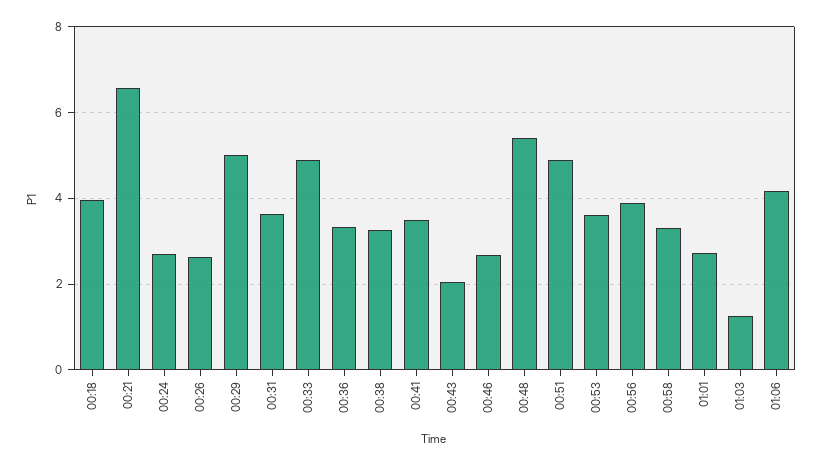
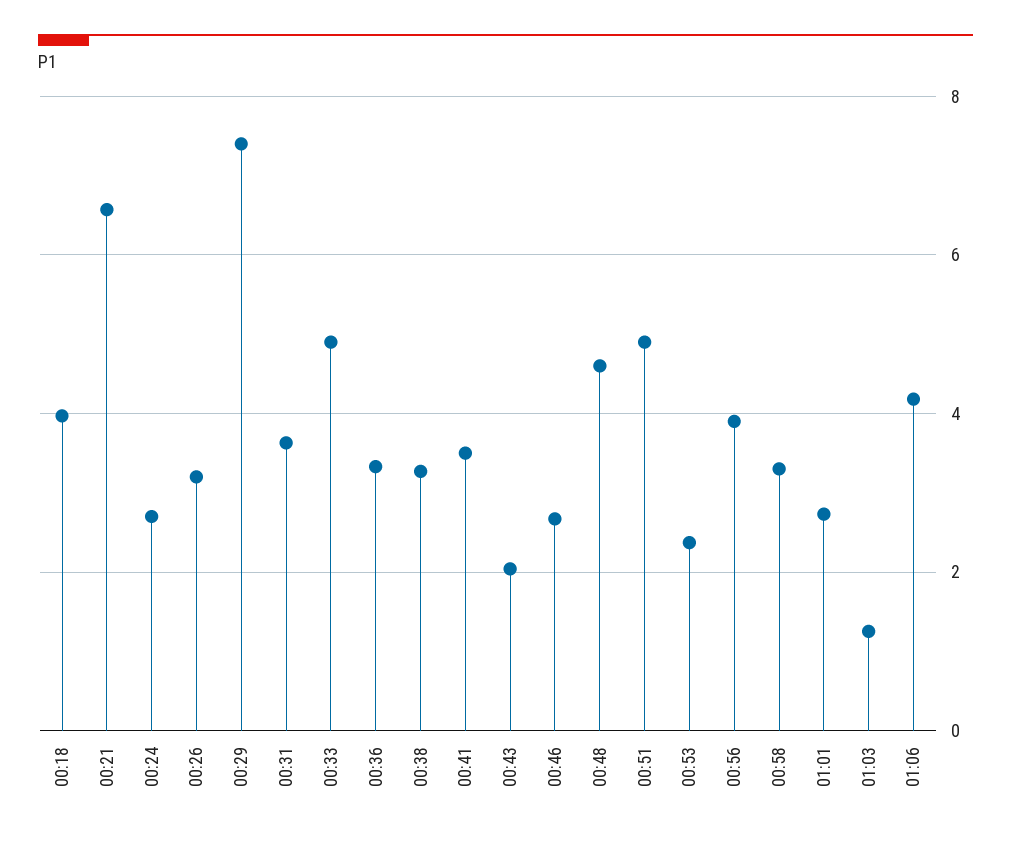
  {
    "00:18": 4,
    "00:21": 6.6,
    "00:24": 2.8,
-   "00:26": 2.6,
+   "00:26": 3.2,
-   "00:29": 5,
+   "00:29": 7.4,
    "00:31": 3.6,
    "00:33": 5,
    "00:36": 3.4,
    "00:38": 3.2,
    "00:41": 3.6,
    "00:43": 2,
    "00:46": 2.6,
-   "00:48": 5.4,
+   "00:48": 4.6,
    "00:51": 5,
-   "00:53": 3.6,
+   "00:53": 2.4,
    "00:56": 4,
    "00:58": 3.4,
    "01:01": 2.8,
    "01:03": 1.2,
    "01:06": 4.2
  }

